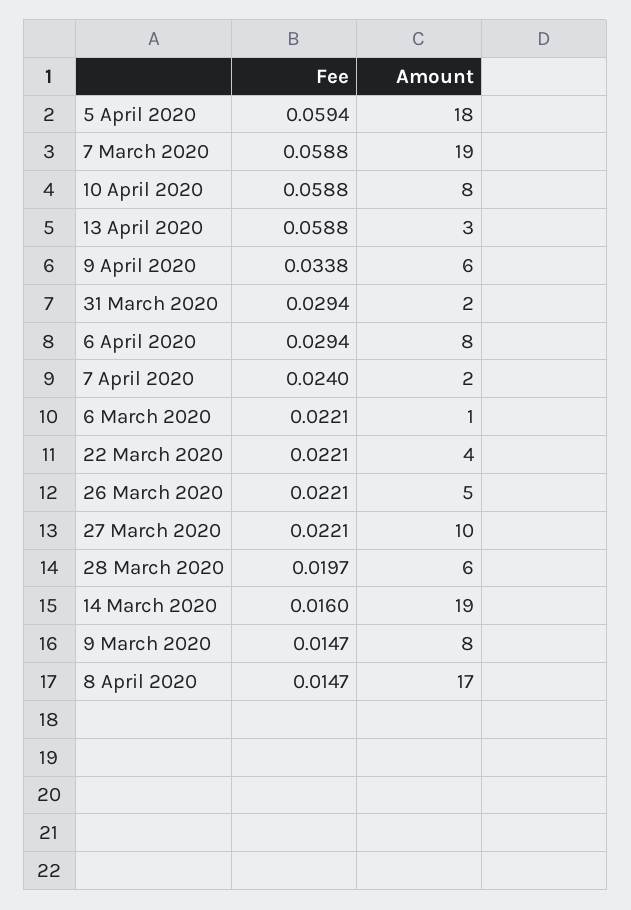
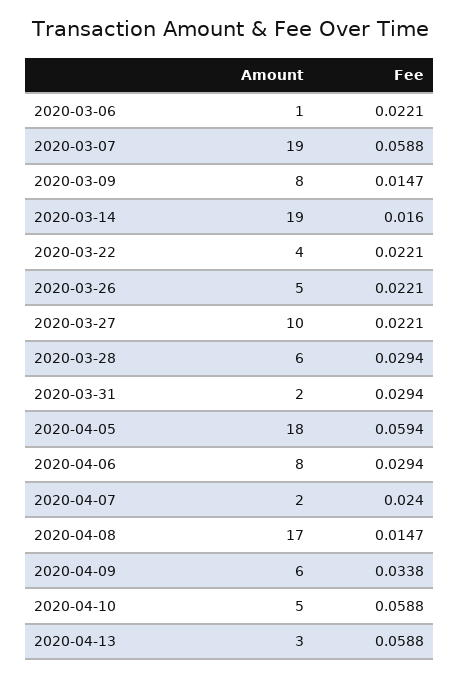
  {
    "Fee": {
      "5 April 2020": 0.0594,
      "7 March 2020": 0.0588,
      "10 April 2020": 0.0588,
      "13 April 2020": 0.0588,
      "9 April 2020": 0.0338,
      "31 March 2020": 0.0294,
      "6 April 2020": 0.0294,
      "7 April 2020": 0.024,
      "6 March 2020": 0.0221,
      "22 March 2020": 0.0221,
      "26 March 2020": 0.0221,
      "27 March 2020": 0.0221,
-     "28 March 2020": 0.0197,
+     "28 March 2020": 0.0294,
      "14 March 2020": 0.016,
      "9 March 2020": 0.0147,
      "8 April 2020": 0.0147
    },
    "Amount": {
      "5 April 2020": 18,
      "7 March 2020": 19,
-     "10 April 2020": 8,
+     "10 April 2020": 5,
      "13 April 2020": 3,
      "9 April 2020": 6,
      "31 March 2020": 2,
      "6 April 2020": 8,
      "7 April 2020": 2,
      "6 March 2020": 1,
      "22 March 2020": 4,
      "26 March 2020": 5,
      "27 March 2020": 10,
      "28 March 2020": 6,
      "14 March 2020": 19,
      "9 March 2020": 8,
      "8 April 2020": 17
    }
  }

